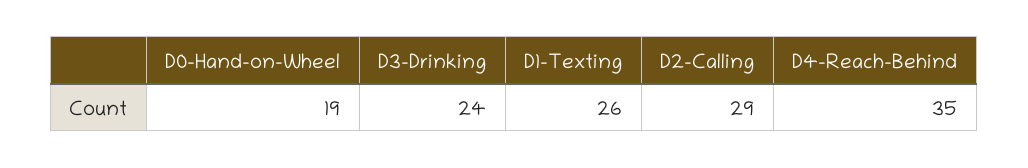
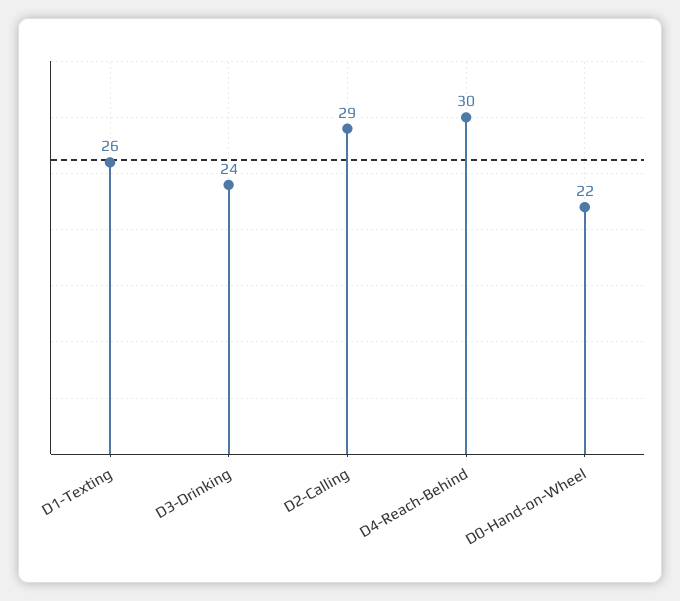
  {
-   "D0-Hand-on-Wheel": 19,
+   "D0-Hand-on-Wheel": 22,
    "D3-Drinking": 24,
    "D1-Texting": 26,
    "D2-Calling": 29,
-   "D4-Reach-Behind": 35
+   "D4-Reach-Behind": 30
  }

